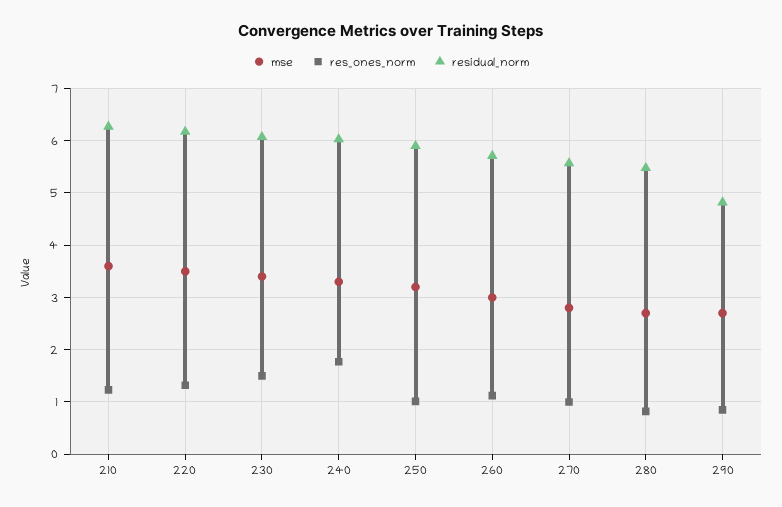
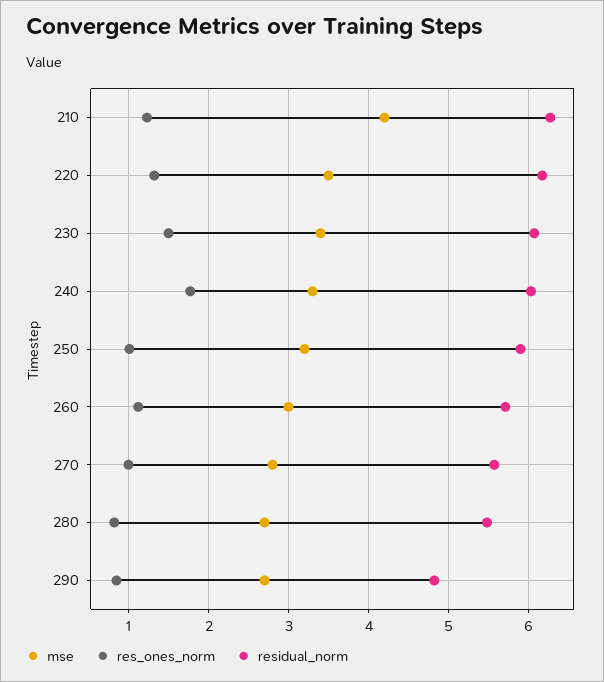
  {
    "mse": {
-     "210": 3.6,
+     "210": 4.2,
      "220": 3.5,
      "230": 3.4,
      "240": 3.3,
      "250": 3.2,
      "260": 3,
      "270": 2.8,
      "280": 2.7,
      "290": 2.7
    },
    "res_ones_norm": {
      "210": 1.2,
      "220": 1.3,
      "230": 1.5,
      "240": 1.8,
      "250": 1,
      "260": 1.1,
      "270": 1,
      "280": 0.8,
      "290": 0.9
    },
    "residual_norm": {
      "210": 6.3,
      "220": 6.2,
      "230": 6.1,
      "240": 6,
      "250": 5.9,
      "260": 5.7,
      "270": 5.6,
      "280": 5.5,
      "290": 4.8
    }
  }

